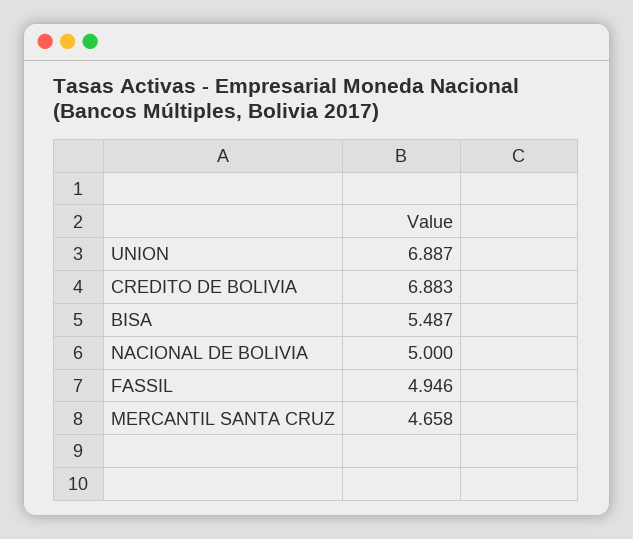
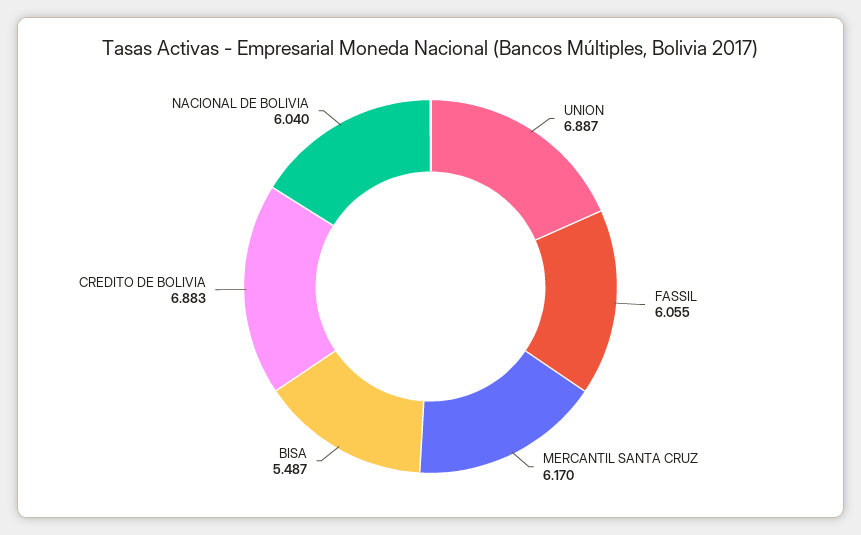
  {
    "UNION": 6.887,
    "CREDITO DE BOLIVIA": 6.883,
    "BISA": 5.487,
-   "NACIONAL DE BOLIVIA": 5,
+   "NACIONAL DE BOLIVIA": 6.04,
-   "FASSIL": 4.946,
+   "FASSIL": 6.055,
-   "MERCANTIL SANTA CRUZ": 4.658
+   "MERCANTIL SANTA CRUZ": 6.17
  }

